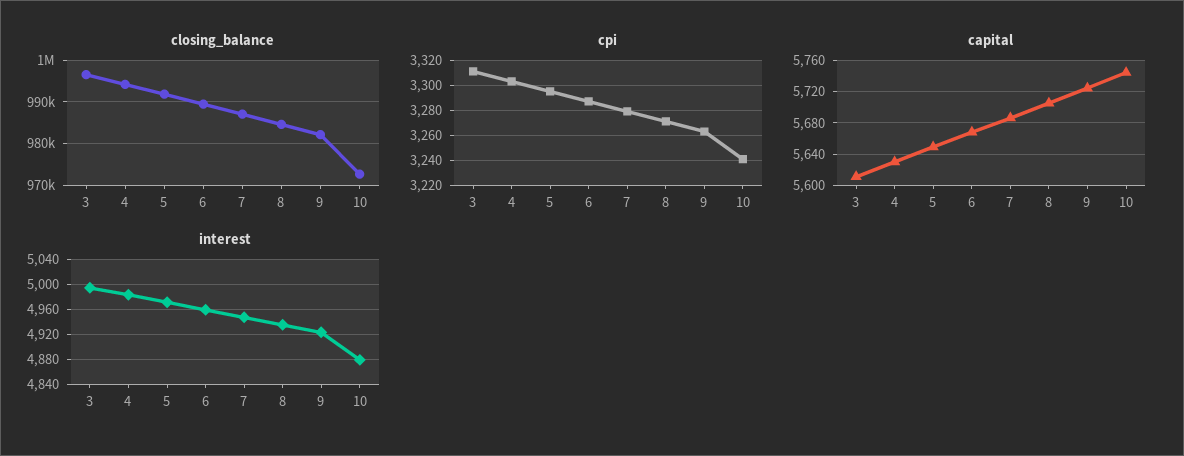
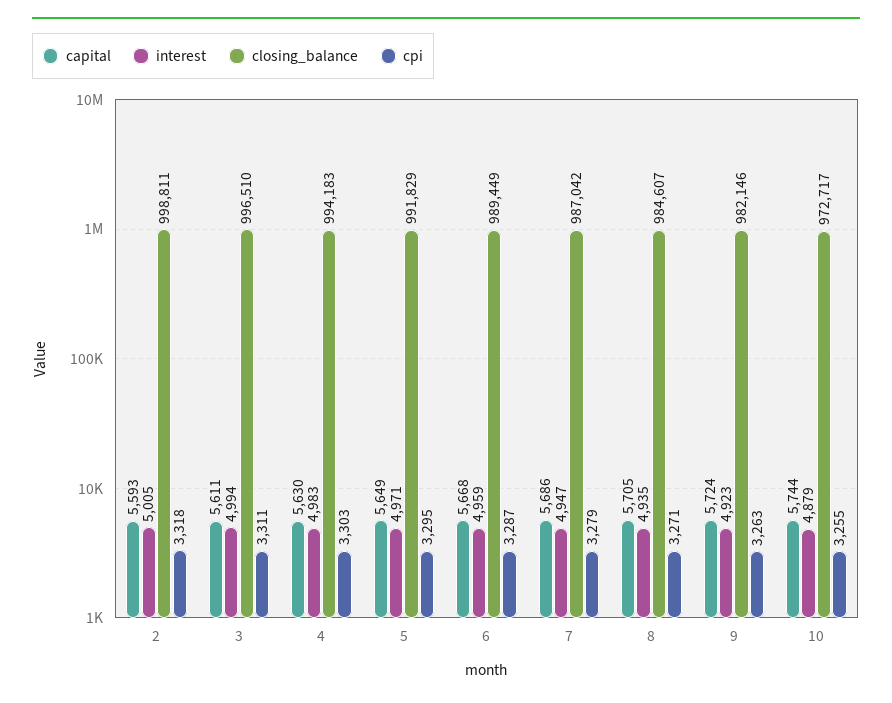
  {
    "closing_balance": {
      "3": 996510,
      "4": 994183,
      "5": 991829,
      "6": 989449,
      "7": 987042,
      "8": 984607,
      "9": 982146,
-     "10": 972717
+     "10": 972717,
+     "2": 998811
    },
    "cpi": {
      "3": 3311,
      "4": 3303,
      "5": 3295,
      "6": 3287,
      "7": 3279,
      "8": 3271,
      "9": 3263,
-     "10": 3240
+     "10": 3255,
+     "2": 3318
    },
    "capital": {
      "3": 5611,
      "4": 5630,
      "5": 5649,
      "6": 5668,
      "7": 5686,
      "8": 5705,
      "9": 5724,
-     "10": 5744
+     "10": 5744,
+     "2": 5593
    },
    "interest": {
      "3": 4994,
      "4": 4983,
      "5": 4971,
      "6": 4959,
      "7": 4947,
      "8": 4935,
      "9": 4923,
-     "10": 4879
+     "10": 4879,
+     "2": 5005
    }
  }

